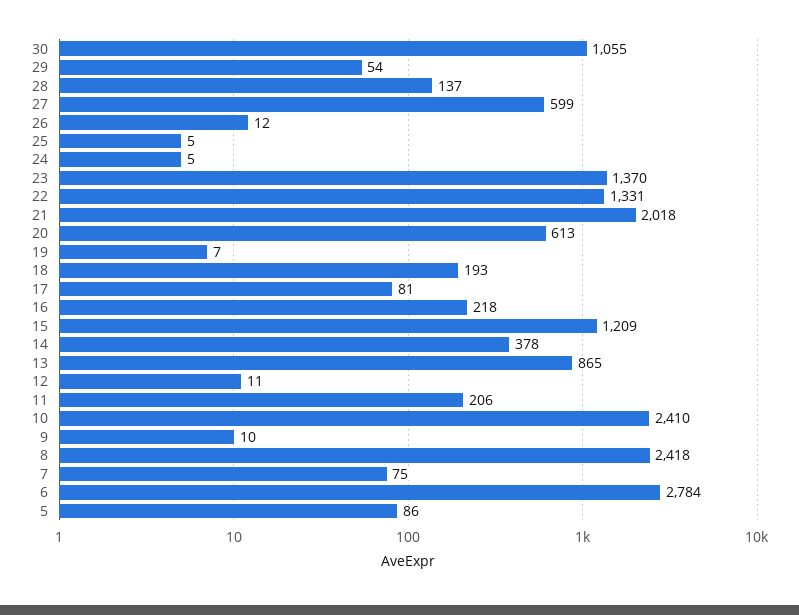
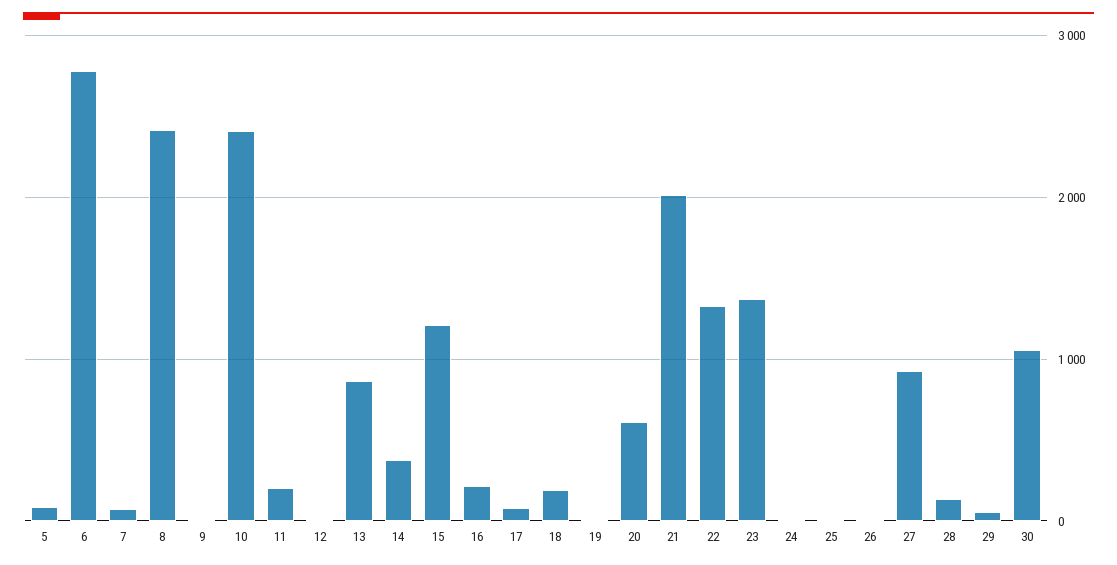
  {
    "30": 1055,
    "29": 54,
    "28": 137,
-   "27": 599,
+   "27": 900,
    "26": 12,
    "25": 5,
    "24": 5,
    "23": 1370,
    "22": 1331,
    "21": 2018,
    "20": 613,
    "19": 7,
    "18": 193,
    "17": 81,
    "16": 218,
    "15": 1209,
    "14": 378,
    "13": 865,
    "12": 11,
    "11": 206,
    "10": 2410,
    "9": 10,
    "8": 2418,
    "7": 75,
    "6": 2784,
    "5": 86
  }

